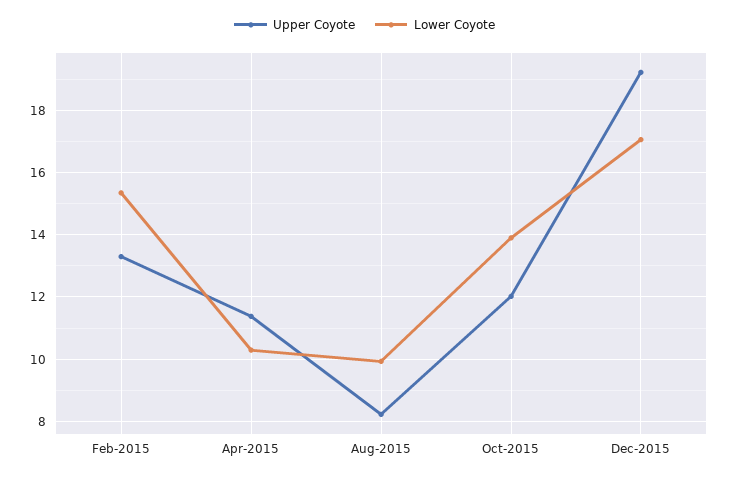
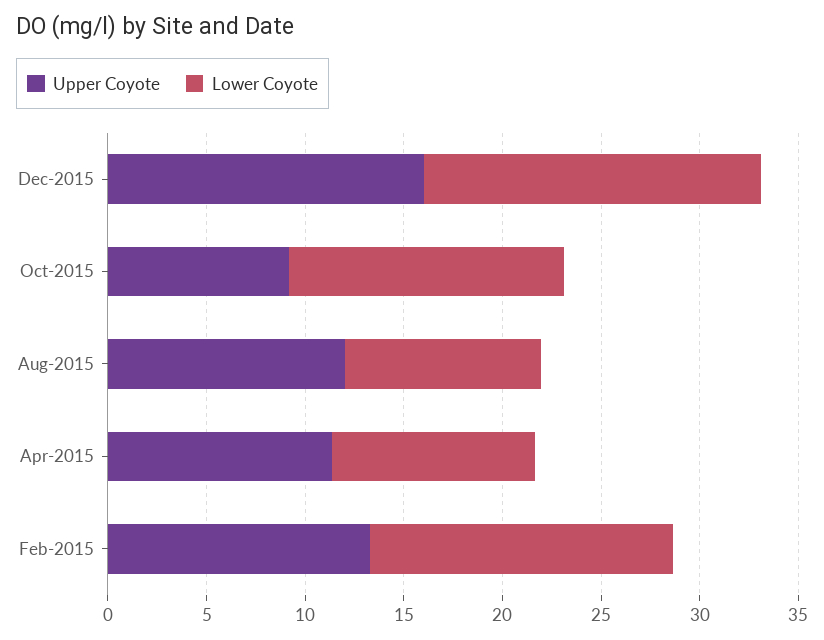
  {
    "Upper Coyote": {
      "Feb-2015": 13.4,
      "Apr-2015": 11.4,
-     "Aug-2015": 8.2,
+     "Aug-2015": 12,
-     "Oct-2015": 12,
+     "Oct-2015": 9,
-     "Dec-2015": 19.2
+     "Dec-2015": 16
    },
    "Lower Coyote": {
      "Feb-2015": 15.4,
      "Apr-2015": 10.2,
      "Aug-2015": 10,
      "Oct-2015": 14,
      "Dec-2015": 17
    }
  }

